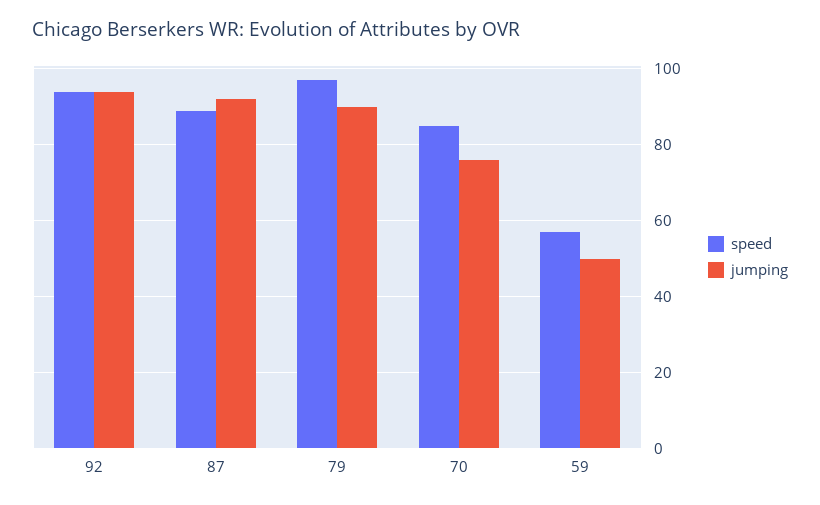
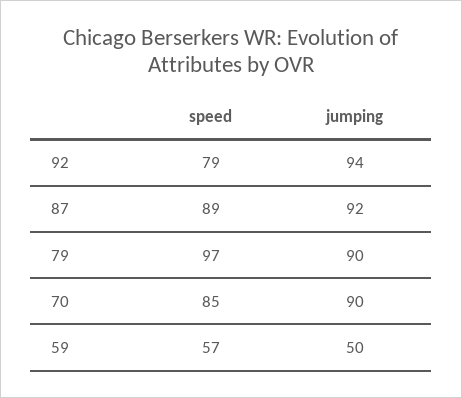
  {
    "speed": {
-     "92": 95,
+     "92": 79,
      "87": 89,
      "79": 97,
      "70": 85,
      "59": 57
    },
    "jumping": {
      "92": 94,
      "87": 92,
      "79": 90,
-     "70": 75,
+     "70": 90,
      "59": 50
    }
  }

